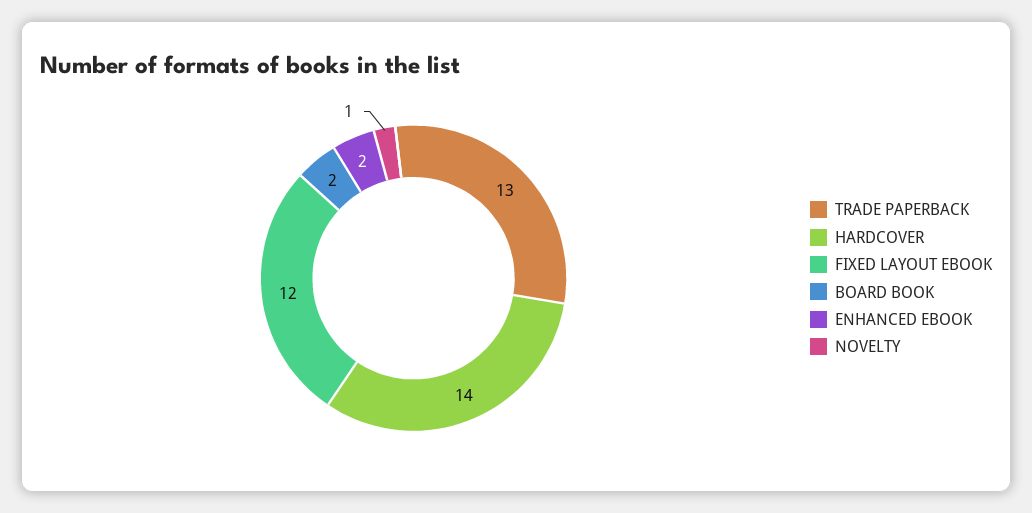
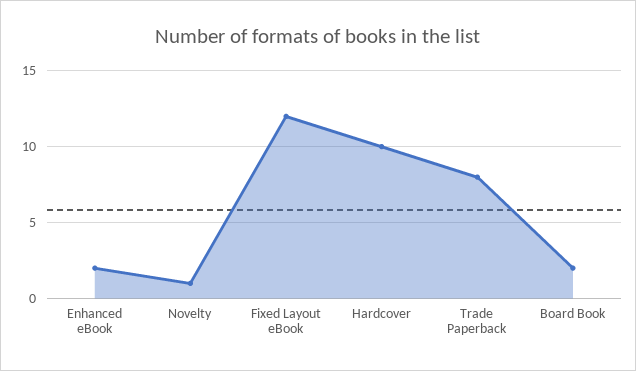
  {
-   "TRADE PAPERBACK": 13,
+   "TRADE PAPERBACK": 8,
-   "HARDCOVER": 14,
+   "HARDCOVER": 10,
    "FIXED LAYOUT EBOOK": 12,
    "BOARD BOOK": 2,
    "ENHANCED EBOOK": 2,
    "NOVELTY": 1
  }

